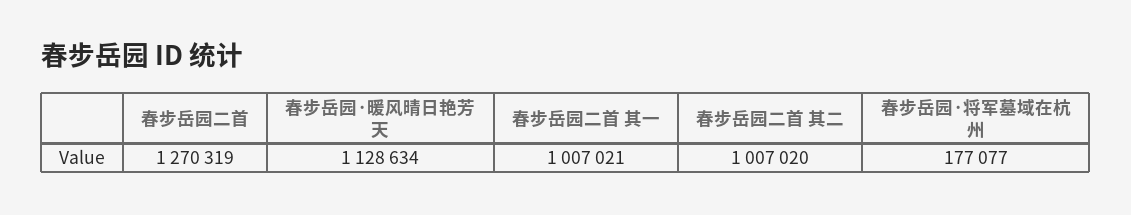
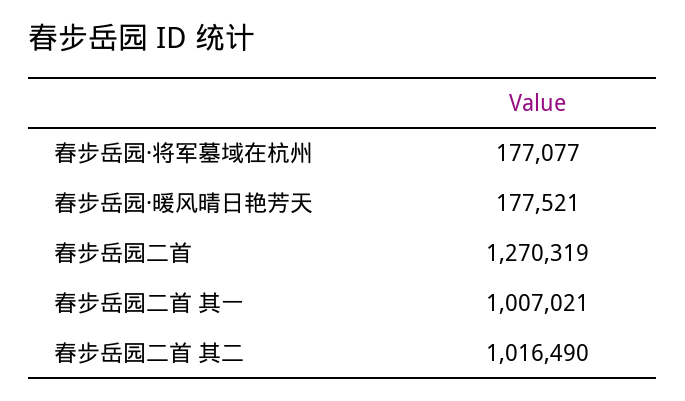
  {
    "春步岳园二首": 1270319,
-   "春步岳园·暖风晴日艳芳天": 1128634,
+   "春步岳园·暖风晴日艳芳天": 177521,
    "春步岳园二首 其一": 1007021,
-   "春步岳园二首 其二": 1007020,
+   "春步岳园二首 其二": 1016490,
    "春步岳园·将军墓域在杭州": 177077
  }

